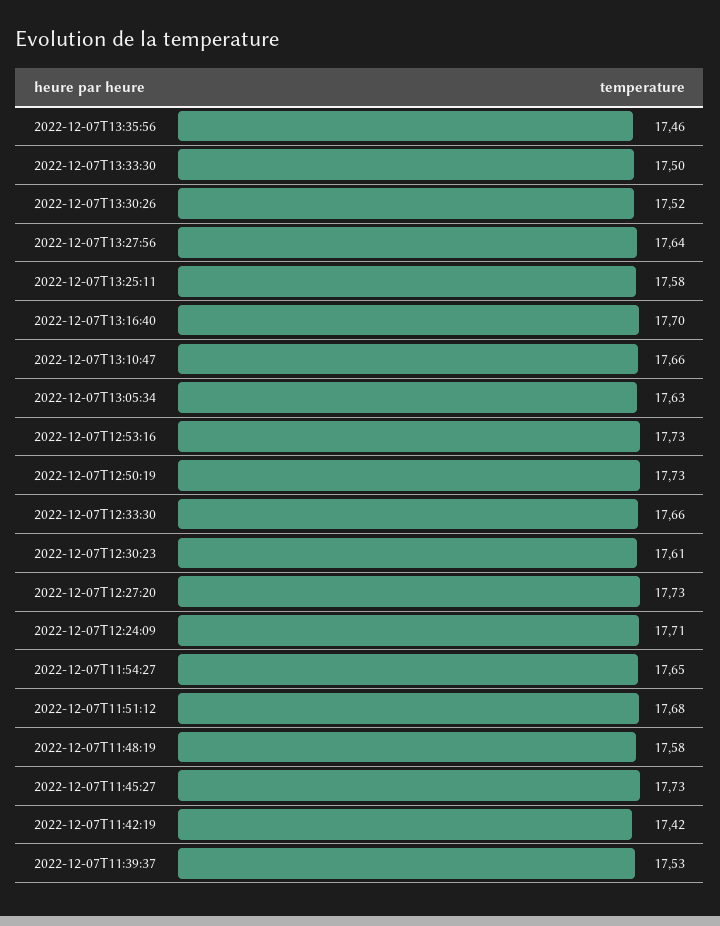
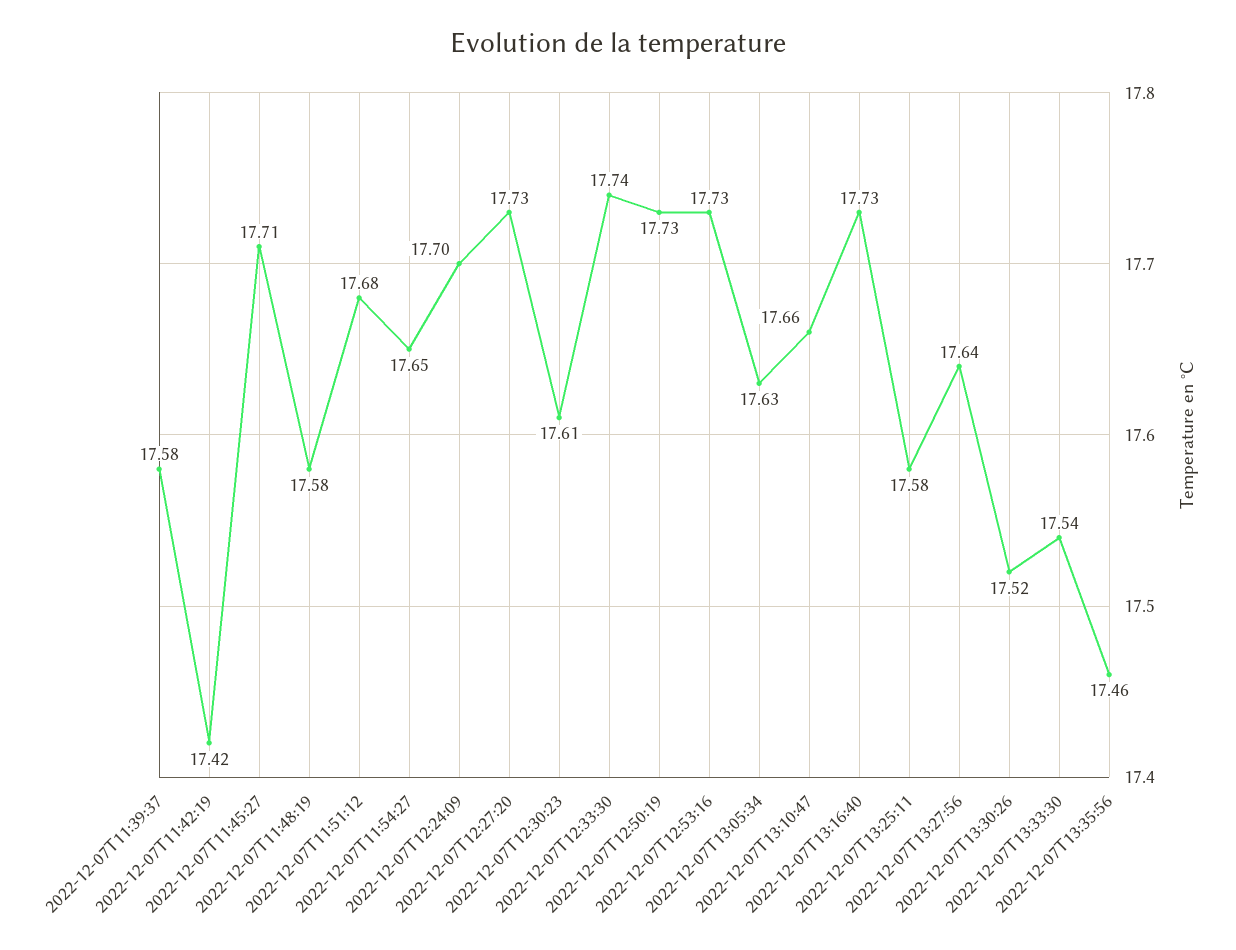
  {
    "2022-12-07T13:35:56": 17.46,
-   "2022-12-07T13:33:30": 17.5,
+   "2022-12-07T13:33:30": 17.54,
    "2022-12-07T13:30:26": 17.52,
    "2022-12-07T13:27:56": 17.64,
    "2022-12-07T13:25:11": 17.58,
-   "2022-12-07T13:16:40": 17.7,
+   "2022-12-07T13:16:40": 17.73,
    "2022-12-07T13:10:47": 17.66,
    "2022-12-07T13:05:34": 17.63,
    "2022-12-07T12:53:16": 17.73,
    "2022-12-07T12:50:19": 17.73,
-   "2022-12-07T12:33:30": 17.66,
+   "2022-12-07T12:33:30": 17.74,
    "2022-12-07T12:30:23": 17.61,
    "2022-12-07T12:27:20": 17.73,
-   "2022-12-07T12:24:09": 17.71,
+   "2022-12-07T12:24:09": 17.7,
    "2022-12-07T11:54:27": 17.65,
    "2022-12-07T11:51:12": 17.68,
    "2022-12-07T11:48:19": 17.58,
-   "2022-12-07T11:45:27": 17.73,
+   "2022-12-07T11:45:27": 17.71,
    "2022-12-07T11:42:19": 17.42,
-   "2022-12-07T11:39:37": 17.53
+   "2022-12-07T11:39:37": 17.58
  }

